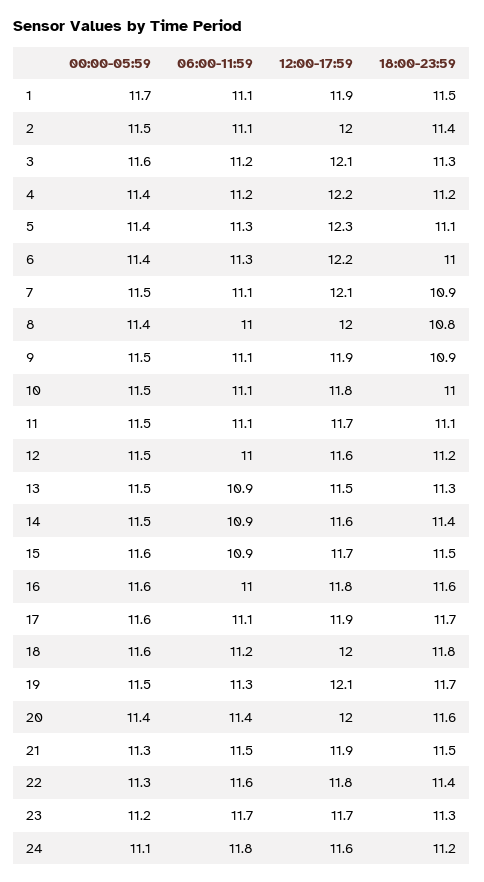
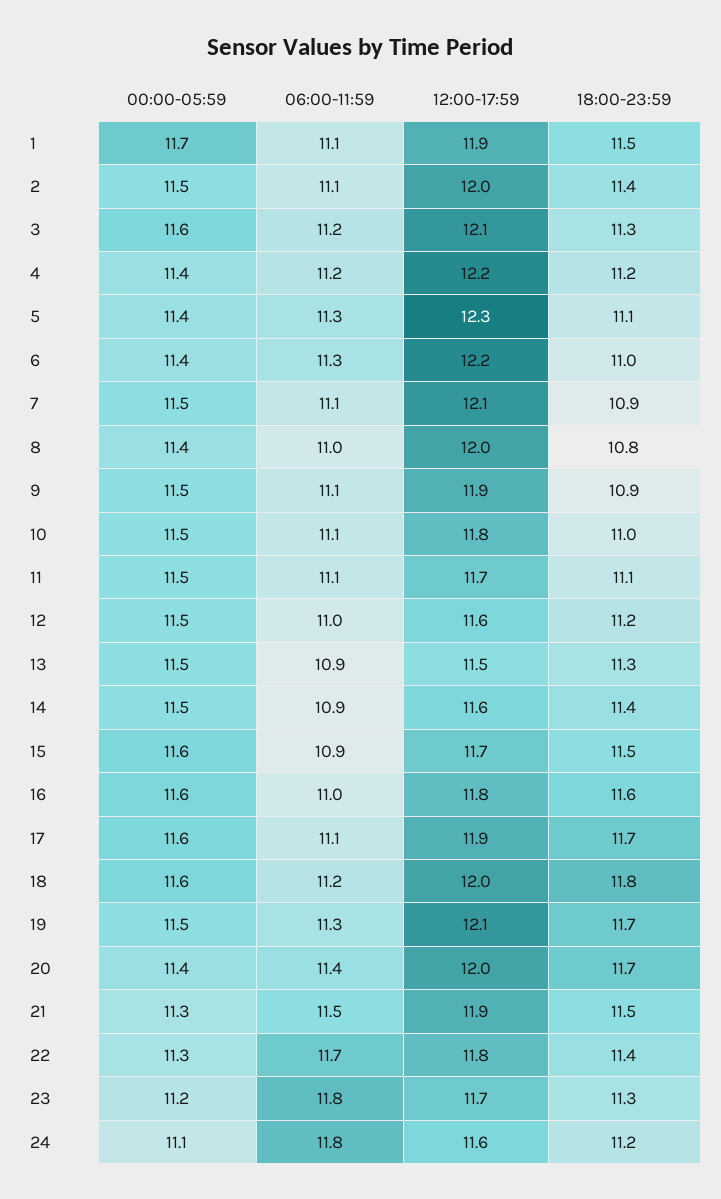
  {
    "00:00-05:59": {
      "1": 11.7,
      "2": 11.5,
      "3": 11.6,
      "4": 11.4,
      "5": 11.4,
      "6": 11.4,
      "7": 11.5,
      "8": 11.4,
      "9": 11.5,
      "10": 11.5,
      "11": 11.5,
      "12": 11.5,
      "13": 11.5,
      "14": 11.5,
      "15": 11.6,
      "16": 11.6,
      "17": 11.6,
      "18": 11.6,
      "19": 11.5,
      "20": 11.4,
      "21": 11.3,
      "22": 11.3,
      "23": 11.2,
      "24": 11.1
    },
    "06:00-11:59": {
      "1": 11.1,
      "2": 11.1,
      "3": 11.2,
      "4": 11.2,
      "5": 11.3,
      "6": 11.3,
      "7": 11.1,
      "8": 11,
      "9": 11.1,
      "10": 11.1,
      "11": 11.1,
      "12": 11,
      "13": 10.9,
      "14": 10.9,
      "15": 10.9,
      "16": 11,
      "17": 11.1,
      "18": 11.2,
      "19": 11.3,
      "20": 11.4,
      "21": 11.5,
-     "22": 11.6,
+     "22": 11.7,
-     "23": 11.7,
+     "23": 11.8,
      "24": 11.8
    },
    "12:00-17:59": {
      "1": 11.9,
      "2": 12,
      "3": 12.1,
      "4": 12.2,
      "5": 12.3,
      "6": 12.2,
      "7": 12.1,
      "8": 12,
      "9": 11.9,
      "10": 11.8,
      "11": 11.7,
      "12": 11.6,
      "13": 11.5,
      "14": 11.6,
      "15": 11.7,
      "16": 11.8,
      "17": 11.9,
      "18": 12,
      "19": 12.1,
      "20": 12,
      "21": 11.9,
      "22": 11.8,
      "23": 11.7,
      "24": 11.6
    },
    "18:00-23:59": {
      "1": 11.5,
      "2": 11.4,
      "3": 11.3,
      "4": 11.2,
      "5": 11.1,
      "6": 11,
      "7": 10.9,
      "8": 10.8,
      "9": 10.9,
      "10": 11,
      "11": 11.1,
      "12": 11.2,
      "13": 11.3,
      "14": 11.4,
      "15": 11.5,
      "16": 11.6,
      "17": 11.7,
      "18": 11.8,
      "19": 11.7,
-     "20": 11.6,
+     "20": 11.7,
      "21": 11.5,
      "22": 11.4,
      "23": 11.3,
      "24": 11.2
    }
  }

